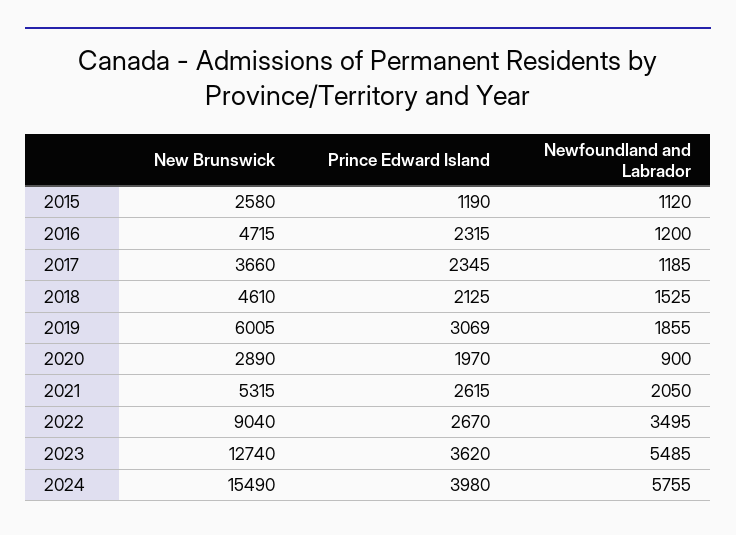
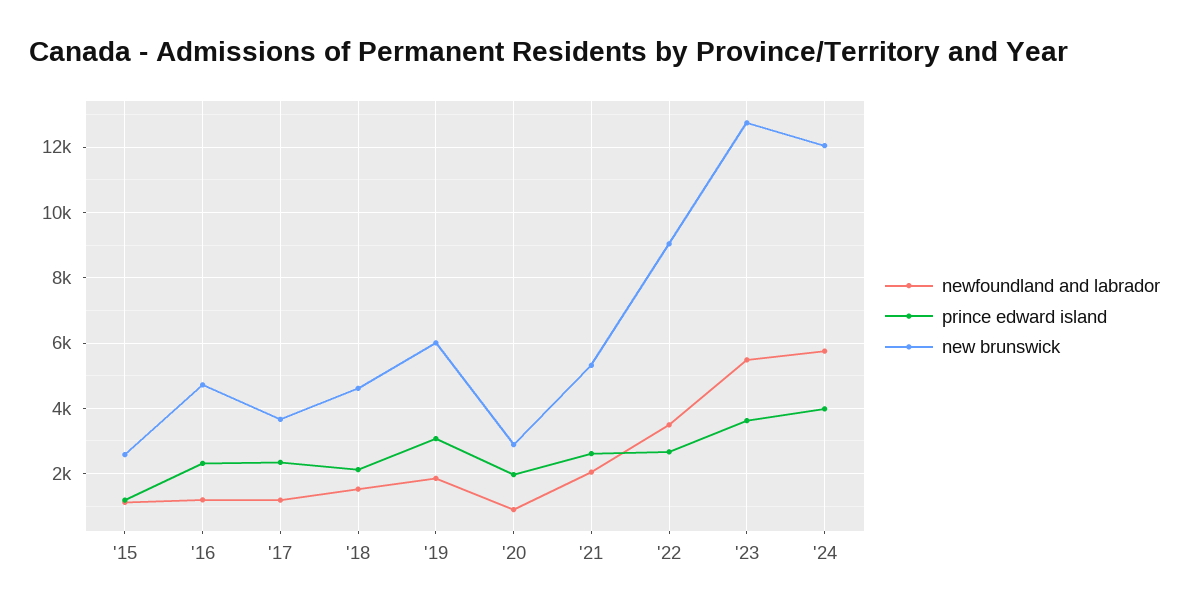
  {
    "New Brunswick": {
      "2015": 2580,
      "2016": 4715,
      "2017": 3660,
      "2018": 4610,
      "2019": 6005,
      "2020": 2890,
      "2021": 5315,
      "2022": 9040,
      "2023": 12740,
-     "2024": 15490
+     "2024": 12000
    },
    "Prince Edward Island": {
      "2015": 1190,
      "2016": 2315,
      "2017": 2345,
      "2018": 2125,
      "2019": 3069,
      "2020": 1970,
      "2021": 2615,
      "2022": 2670,
      "2023": 3620,
      "2024": 3980
    },
    "Newfoundland and Labrador": {
      "2015": 1120,
      "2016": 1200,
      "2017": 1185,
      "2018": 1525,
      "2019": 1855,
      "2020": 900,
      "2021": 2050,
      "2022": 3495,
      "2023": 5485,
      "2024": 5755
    }
  }

